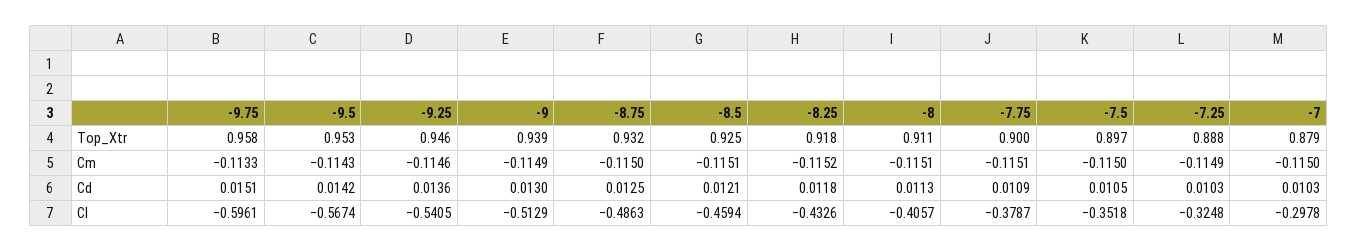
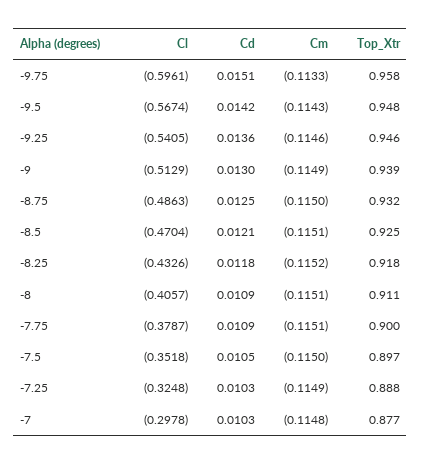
  {
    "-9.75": {
      "Top_Xtr": 0.958,
      "Cm": -0.1133,
      "Cd": 0.0151,
      "Cl": -0.5961
    },
    "-9.5": {
-     "Top_Xtr": 0.953,
+     "Top_Xtr": 0.948,
      "Cm": -0.1143,
      "Cd": 0.0142,
      "Cl": -0.5674
    },
    "-9.25": {
      "Top_Xtr": 0.946,
      "Cm": -0.1146,
      "Cd": 0.0136,
      "Cl": -0.5405
    },
    "-9": {
      "Top_Xtr": 0.939,
      "Cm": -0.1149,
      "Cd": 0.013,
      "Cl": -0.5129
    },
    "-8.75": {
      "Top_Xtr": 0.932,
      "Cm": -0.115,
      "Cd": 0.0125,
      "Cl": -0.4863
    },
    "-8.5": {
      "Top_Xtr": 0.925,
      "Cm": -0.1151,
      "Cd": 0.0121,
-     "Cl": -0.4594
+     "Cl": -0.4704
    },
    "-8.25": {
      "Top_Xtr": 0.918,
      "Cm": -0.1152,
      "Cd": 0.0118,
      "Cl": -0.4326
    },
    "-8": {
      "Top_Xtr": 0.911,
      "Cm": -0.1151,
-     "Cd": 0.0113,
+     "Cd": 0.0109,
      "Cl": -0.4057
    },
    "-7.75": {
      "Top_Xtr": 0.9,
      "Cm": -0.1151,
      "Cd": 0.0109,
      "Cl": -0.3787
    },
    "-7.5": {
      "Top_Xtr": 0.897,
      "Cm": -0.115,
      "Cd": 0.0105,
      "Cl": -0.3518
    },
    "-7.25": {
      "Top_Xtr": 0.888,
      "Cm": -0.1149,
      "Cd": 0.0103,
      "Cl": -0.3248
    },
    "-7": {
-     "Top_Xtr": 0.879,
+     "Top_Xtr": 0.877,
-     "Cm": -0.115,
+     "Cm": -0.1148,
      "Cd": 0.0103,
      "Cl": -0.2978
    }
  }

